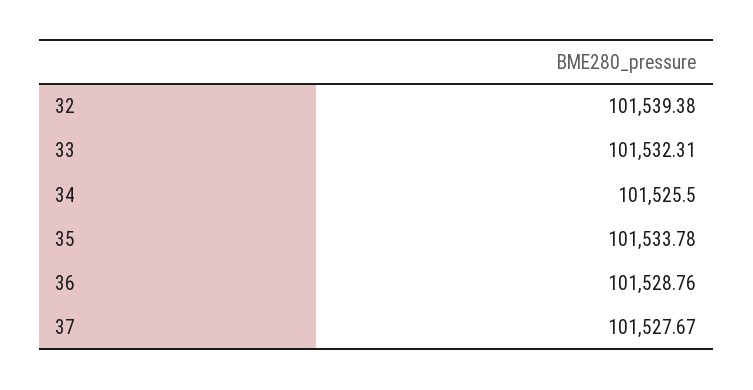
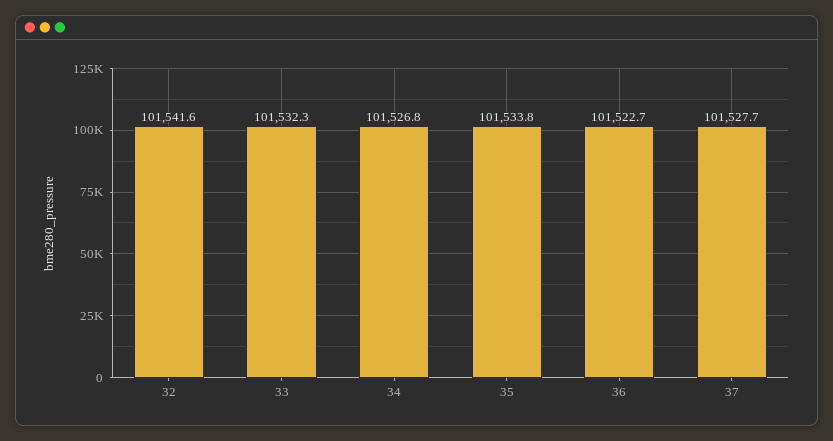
  {
-   "32": 101539.38,
+   "32": 101541.6,
    "33": 101532.31,
-   "34": 101525.5,
+   "34": 101526.8,
    "35": 101533.78,
-   "36": 101528.76,
+   "36": 101522.7,
    "37": 101527.67
  }

